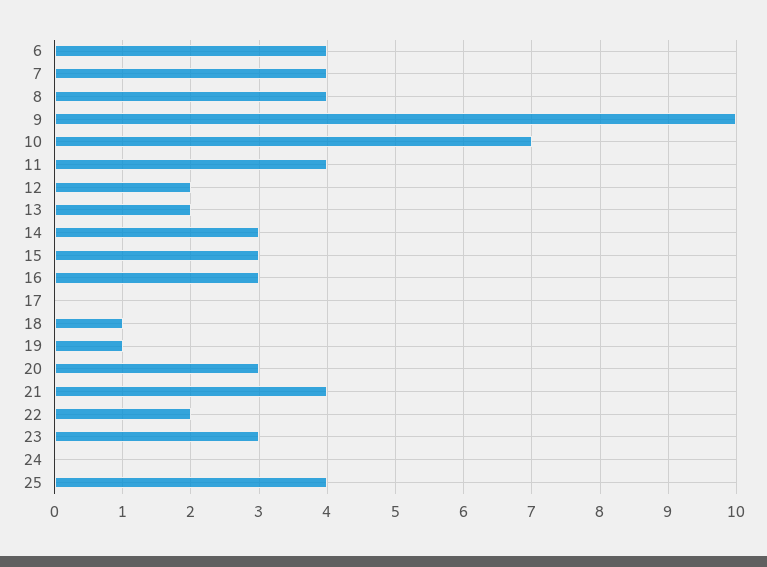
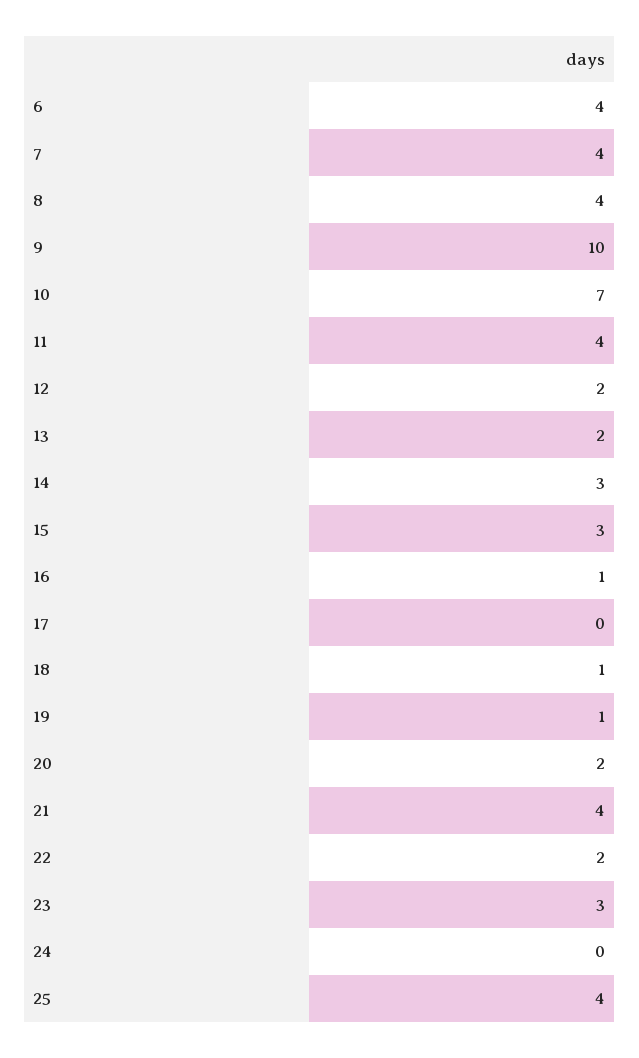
  {
    "6": 4,
    "7": 4,
    "8": 4,
    "9": 10,
    "10": 7,
    "11": 4,
    "12": 2,
    "13": 2,
    "14": 3,
    "15": 3,
-   "16": 3,
+   "16": 1,
    "17": 0,
    "18": 1,
    "19": 1,
-   "20": 3,
+   "20": 2,
    "21": 4,
    "22": 2,
    "23": 3,
    "24": 0,
    "25": 4
  }

